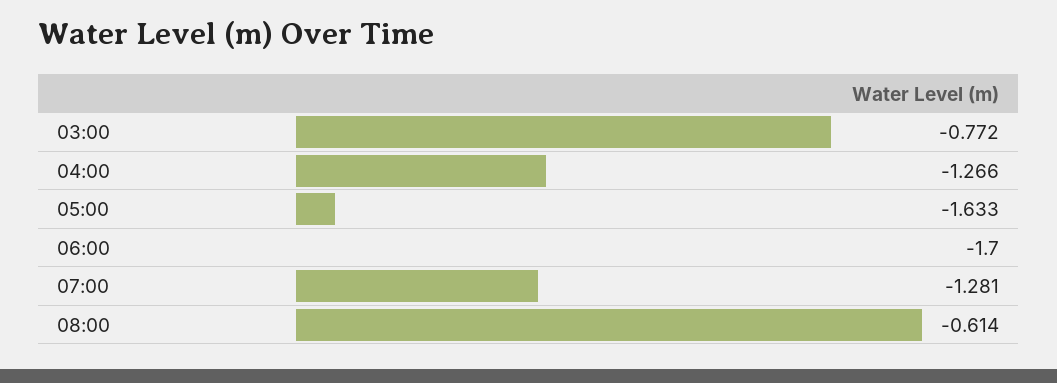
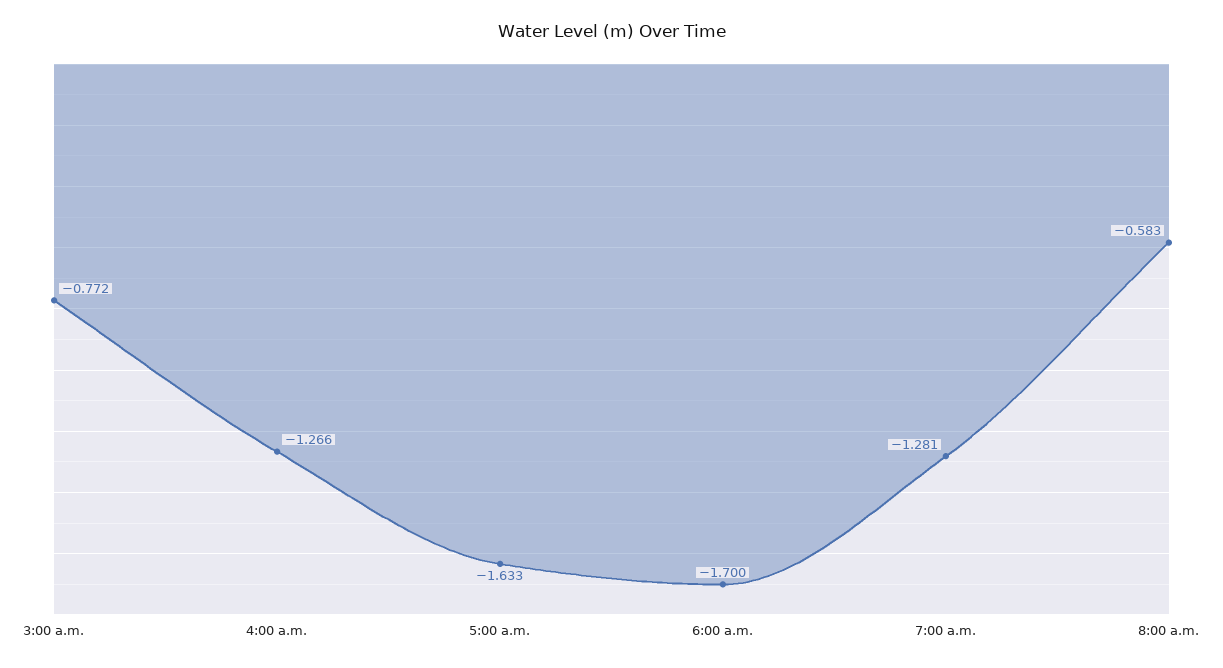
  {
    "03:00": -0.772,
    "04:00": -1.266,
    "05:00": -1.633,
    "06:00": -1.7,
    "07:00": -1.281,
-   "08:00": -0.614
+   "08:00": -0.583
  }

